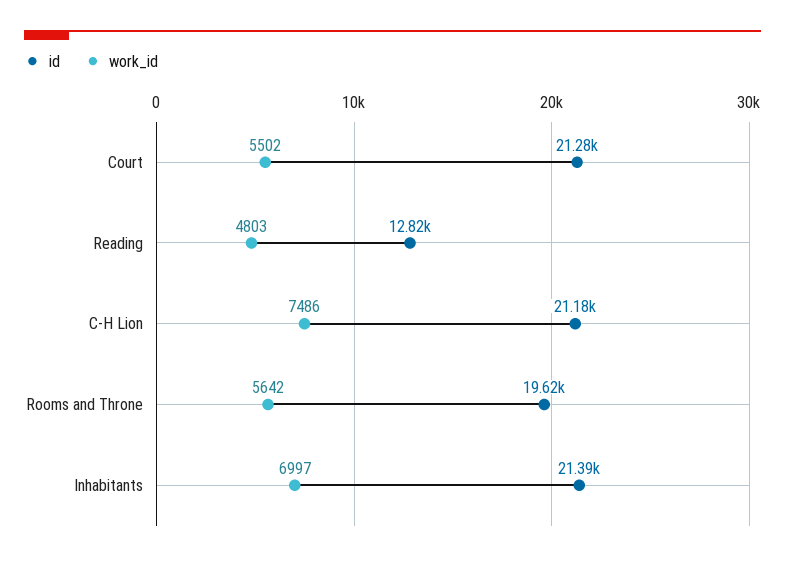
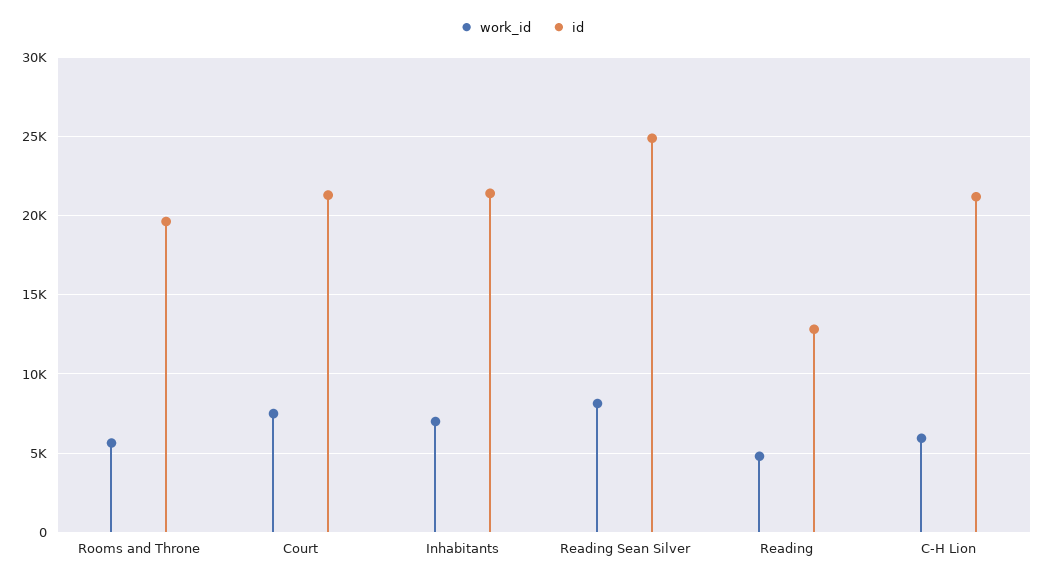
  {
    "id": {
      "Court": 21280,
      "Reading": 12820,
      "C-H Lion": 21180,
      "Rooms and Throne": 19620,
-     "Inhabitants": 21390
+     "Inhabitants": 21390,
+     "Reading Sean Silver": 25000
    },
    "work_id": {
-     "Court": 5502,
+     "Court": 7500,
      "Reading": 4803,
-     "C-H Lion": 7486,
+     "C-H Lion": 6000,
      "Rooms and Throne": 5642,
-     "Inhabitants": 6997
+     "Inhabitants": 6997,
+     "Reading Sean Silver": 8000
    }
  }

